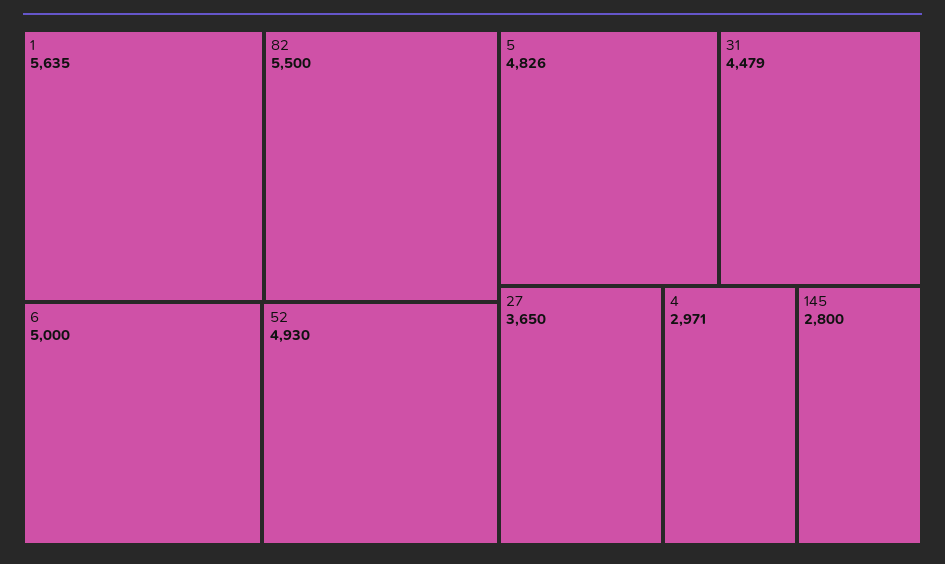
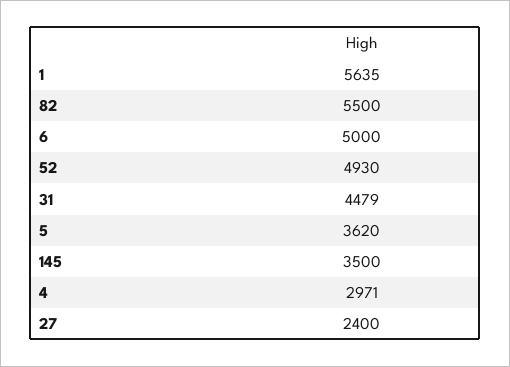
  {
    "1": 5635,
    "82": 5500,
    "6": 5000,
    "52": 4930,
-   "5": 4826,
+   "5": 3620,
    "31": 4479,
-   "27": 3650,
+   "27": 2400,
    "4": 2971,
-   "145": 2800
+   "145": 3500
  }

